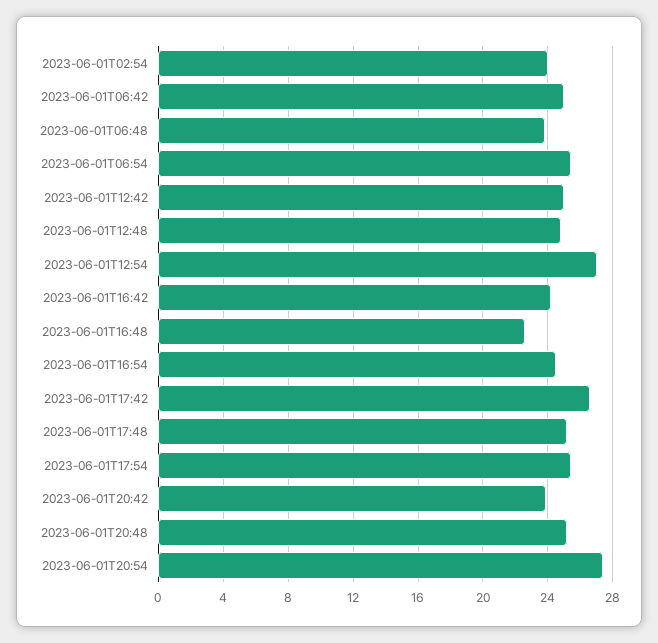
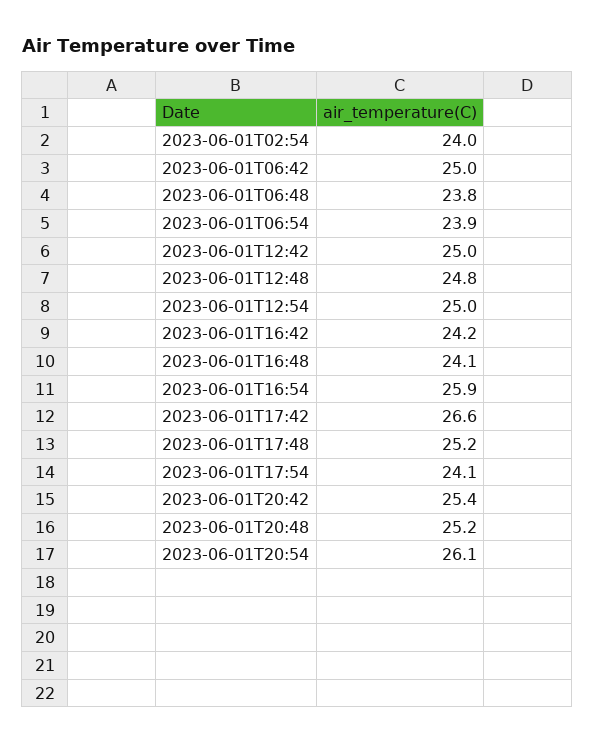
  {
    "2023-06-01T02:54": 24,
    "2023-06-01T06:42": 25,
    "2023-06-01T06:48": 23.8,
-   "2023-06-01T06:54": 25.5,
+   "2023-06-01T06:54": 23.9,
    "2023-06-01T12:42": 25,
    "2023-06-01T12:48": 24.8,
-   "2023-06-01T12:54": 27,
+   "2023-06-01T12:54": 25,
    "2023-06-01T16:42": 24.2,
-   "2023-06-01T16:48": 22.5,
+   "2023-06-01T16:48": 24.1,
-   "2023-06-01T16:54": 24.5,
+   "2023-06-01T16:54": 25.9,
    "2023-06-01T17:42": 26.6,
    "2023-06-01T17:48": 25.2,
-   "2023-06-01T17:54": 25.5,
+   "2023-06-01T17:54": 24.1,
-   "2023-06-01T20:42": 24,
+   "2023-06-01T20:42": 25.4,
    "2023-06-01T20:48": 25.2,
-   "2023-06-01T20:54": 27.5
+   "2023-06-01T20:54": 26.1
  }

